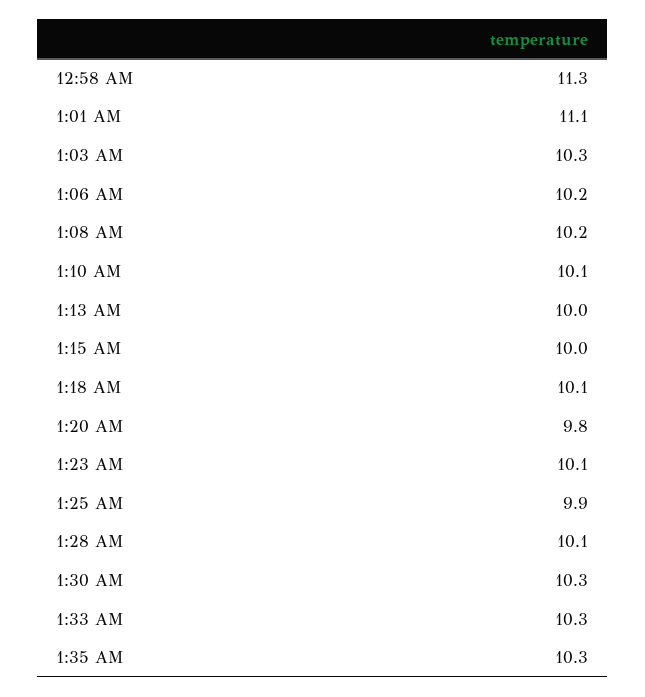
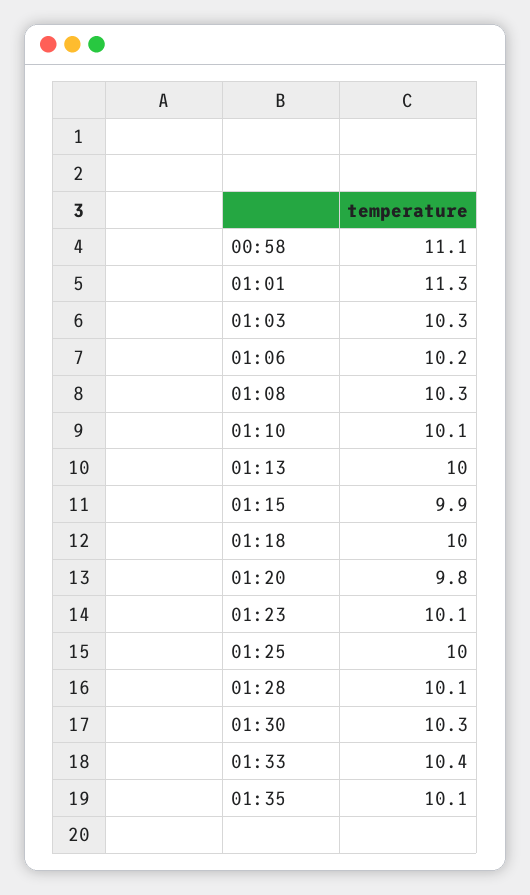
  {
-   "12:58 AM": 11.3,
+   "12:58 AM": 11.1,
-   "1:01 AM": 11.1,
+   "1:01 AM": 11.3,
    "1:03 AM": 10.3,
    "1:06 AM": 10.2,
-   "1:08 AM": 10.2,
+   "1:08 AM": 10.3,
    "1:10 AM": 10.1,
    "1:13 AM": 10,
-   "1:15 AM": 10,
+   "1:15 AM": 9.9,
-   "1:18 AM": 10.1,
+   "1:18 AM": 10,
    "1:20 AM": 9.8,
    "1:23 AM": 10.1,
-   "1:25 AM": 9.9,
+   "1:25 AM": 10,
    "1:28 AM": 10.1,
    "1:30 AM": 10.3,
-   "1:33 AM": 10.3,
+   "1:33 AM": 10.4,
-   "1:35 AM": 10.3
+   "1:35 AM": 10.1
  }

